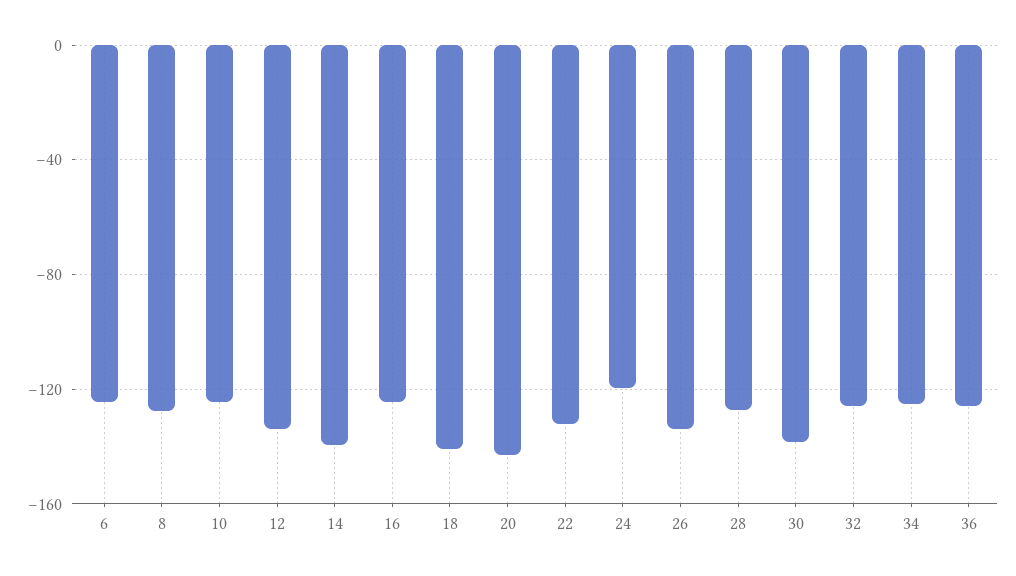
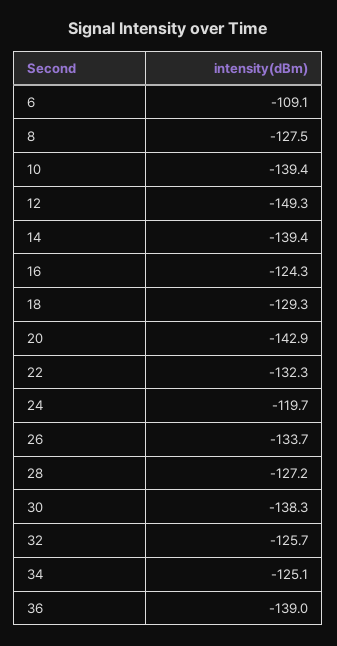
  {
-   "6": -125,
+   "6": -109.1,
    "8": -127.5,
-   "10": -125,
+   "10": -139.4,
-   "12": -135,
+   "12": -149.3,
    "14": -139.4,
    "16": -124.3,
-   "18": -140,
+   "18": -129.3,
    "20": -142.9,
    "22": -132.3,
    "24": -119.7,
    "26": -133.7,
    "28": -127.2,
    "30": -138.3,
    "32": -125.7,
    "34": -125.1,
-   "36": -125
+   "36": -139
  }

